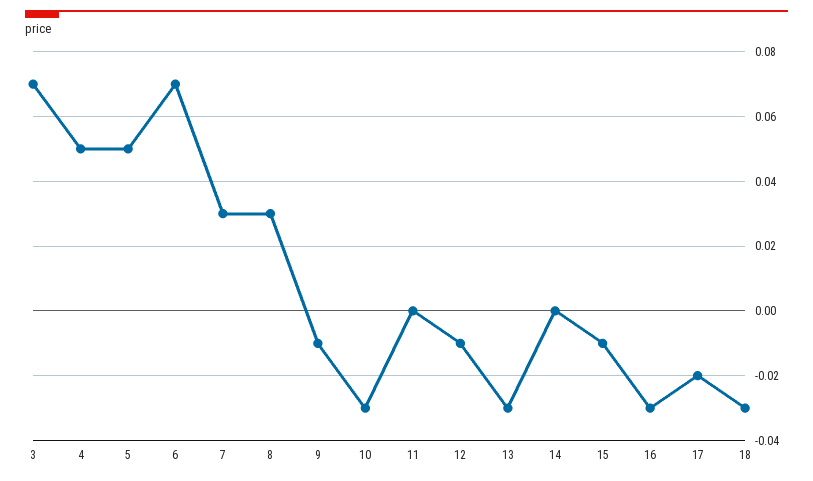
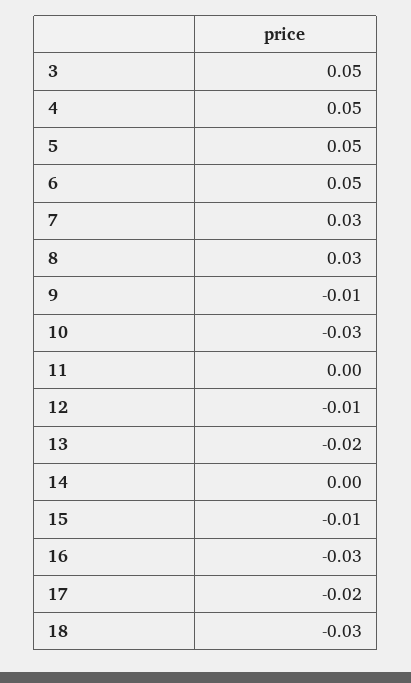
  {
-   "3": 0.07,
+   "3": 0.05,
    "4": 0.05,
    "5": 0.05,
-   "6": 0.07,
+   "6": 0.05,
    "7": 0.03,
    "8": 0.03,
    "9": -0.01,
    "10": -0.03,
    "11": 0,
    "12": -0.01,
-   "13": -0.03,
+   "13": -0.02,
    "14": 0,
    "15": -0.01,
    "16": -0.03,
    "17": -0.02,
    "18": -0.03
  }

